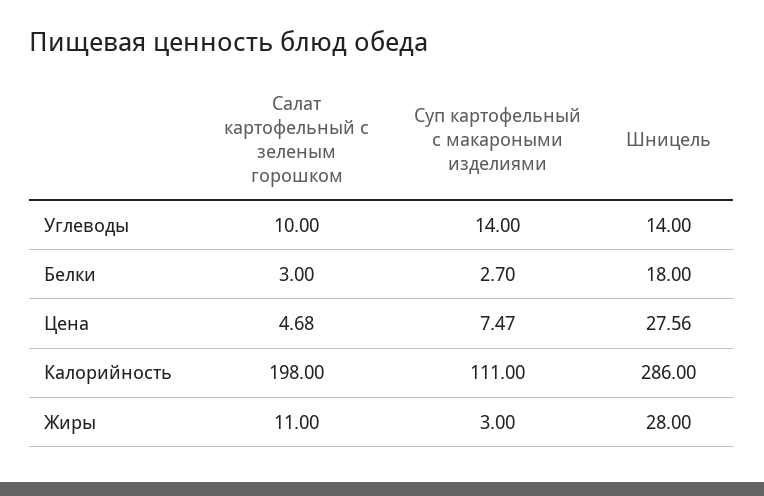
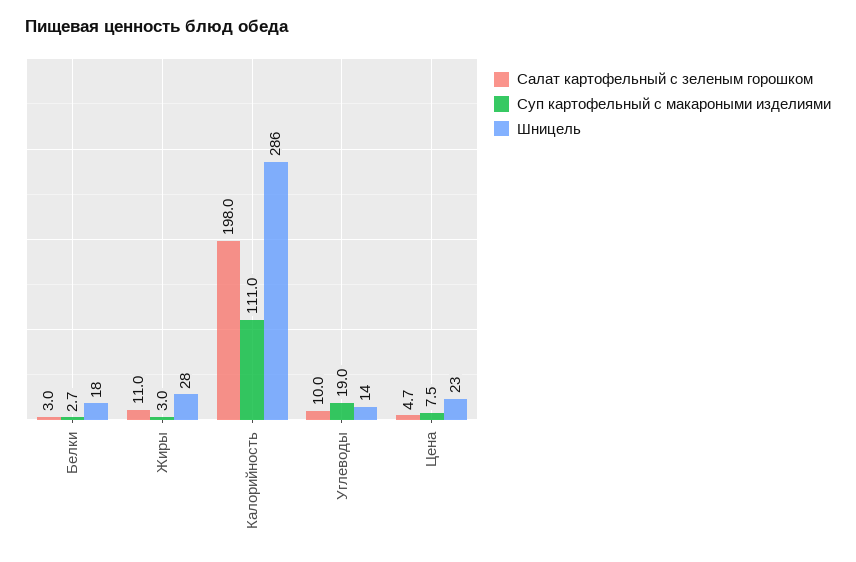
  {
    "Салат картофельный с зеленым горошком": {
      "Углеводы": 10,
      "Белки": 3,
      "Цена": 4.68,
      "Калорийность": 198,
      "Жиры": 11
    },
    "Суп картофельный с макароными изделиями": {
-     "Углеводы": 14,
+     "Углеводы": 19,
      "Белки": 2.7,
      "Цена": 7.47,
      "Калорийность": 111,
      "Жиры": 3
    },
    "Шницель": {
      "Углеводы": 14,
      "Белки": 18,
-     "Цена": 27.56,
+     "Цена": 23,
      "Калорийность": 286,
      "Жиры": 28
    }
  }

